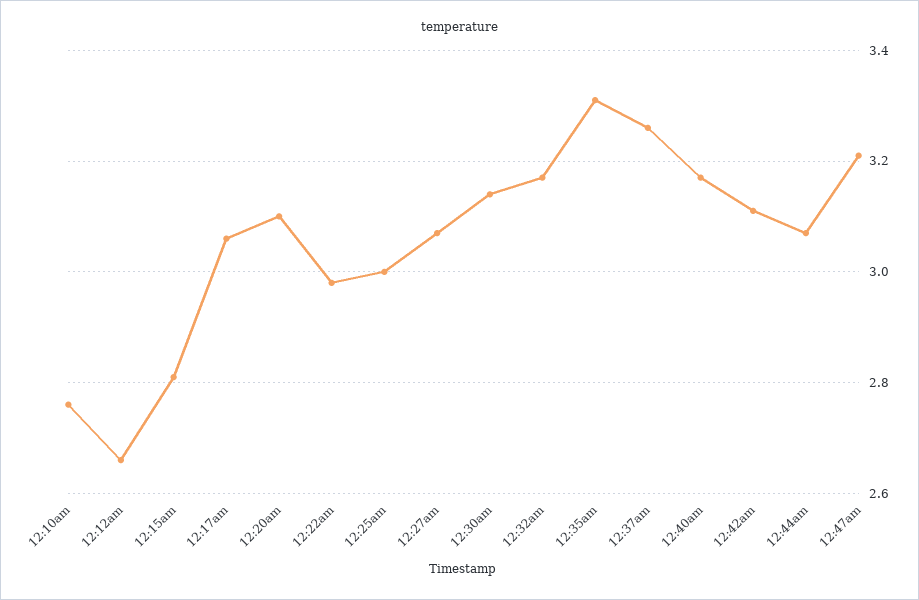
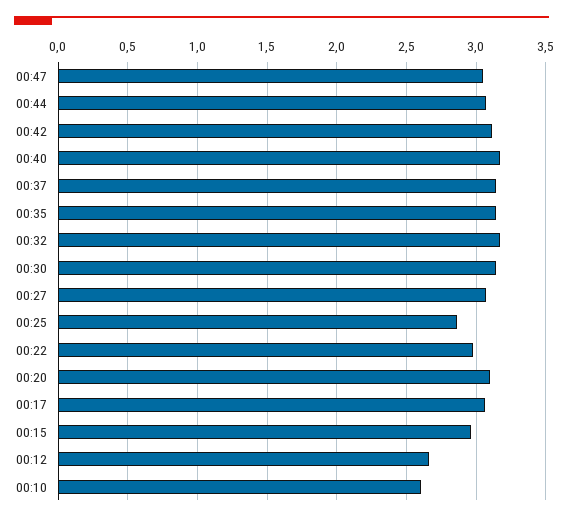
  {
-   "12:10am": 2.75,
+   "12:10am": 2.6,
    "12:12am": 2.65,
-   "12:15am": 2.8,
+   "12:15am": 2.95,
    "12:17am": 3.05,
    "12:20am": 3.1,
    "12:22am": 3,
-   "12:25am": 3,
+   "12:25am": 2.85,
    "12:27am": 3.05,
    "12:30am": 3.15,
    "12:32am": 3.15,
-   "12:35am": 3.3,
+   "12:35am": 3.15,
-   "12:37am": 3.25,
+   "12:37am": 3.15,
    "12:40am": 3.15,
    "12:42am": 3.1,
    "12:44am": 3.05,
-   "12:47am": 3.2
+   "12:47am": 3.05
  }

